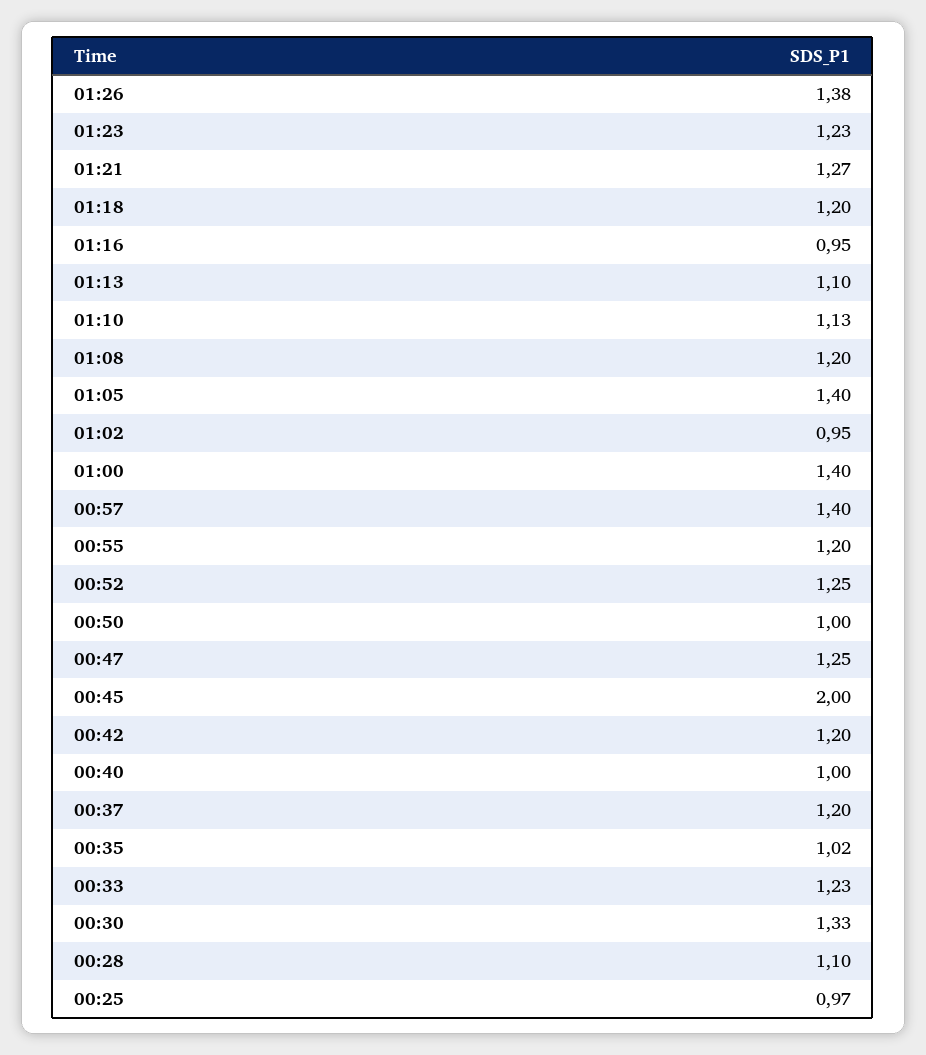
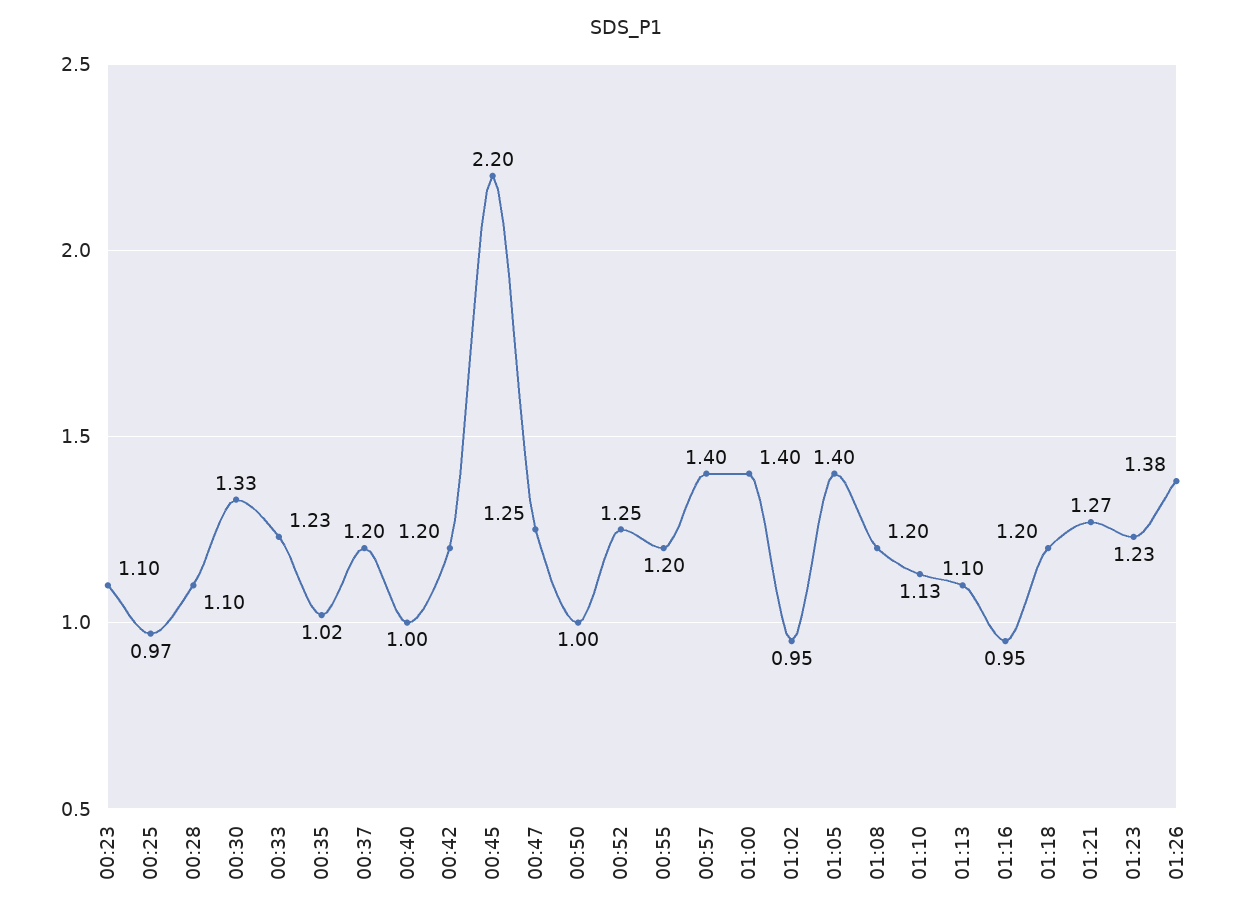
  {
    "01:26": 1.38,
    "01:23": 1.23,
    "01:21": 1.27,
    "01:18": 1.2,
    "01:16": 0.95,
    "01:13": 1.1,
    "01:10": 1.13,
    "01:08": 1.2,
    "01:05": 1.4,
    "01:02": 0.95,
    "01:00": 1.4,
    "00:57": 1.4,
    "00:55": 1.2,
    "00:52": 1.25,
    "00:50": 1,
    "00:47": 1.25,
-   "00:45": 2,
+   "00:45": 2.2,
    "00:42": 1.2,
    "00:40": 1,
    "00:37": 1.2,
    "00:35": 1.02,
    "00:33": 1.23,
    "00:30": 1.33,
    "00:28": 1.1,
-   "00:25": 0.97
+   "00:25": 0.97,
+   "00:23": 1.1
  }

